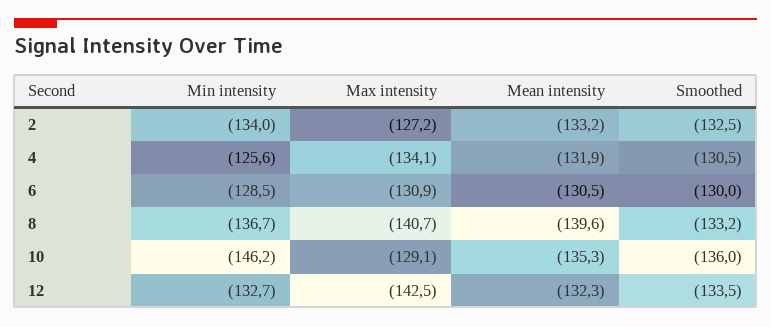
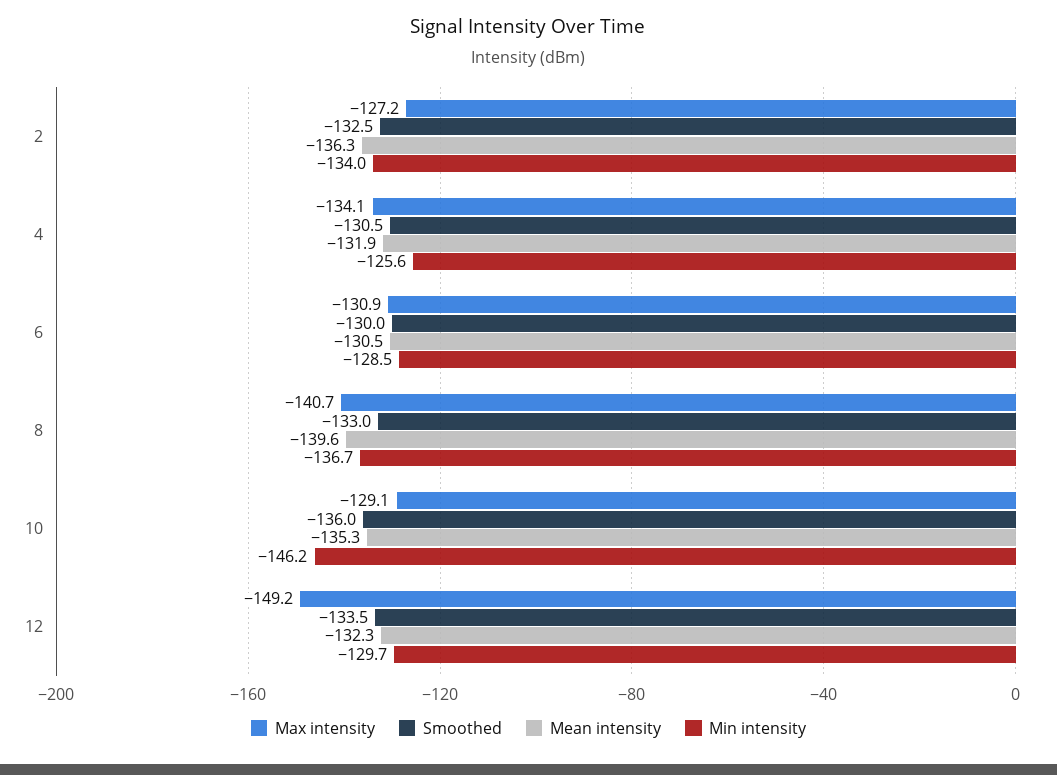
  {
    "Min intensity": {
      "2": -134,
      "4": -125.6,
      "6": -128.5,
      "8": -136.7,
      "10": -146.2,
-     "12": -132.7
+     "12": -129.7
    },
    "Max intensity": {
      "2": -127.2,
      "4": -134.1,
      "6": -130.9,
      "8": -140.7,
      "10": -129.1,
-     "12": -142.5
+     "12": -149.2
    },
    "Mean intensity": {
-     "2": -133.2,
+     "2": -136.3,
      "4": -131.9,
      "6": -130.5,
      "8": -139.6,
      "10": -135.3,
      "12": -132.3
    },
    "Smoothed": {
      "2": -132.5,
      "4": -130.5,
      "6": -130,
-     "8": -133.2,
+     "8": -133,
      "10": -136,
      "12": -133.5
    }
  }

